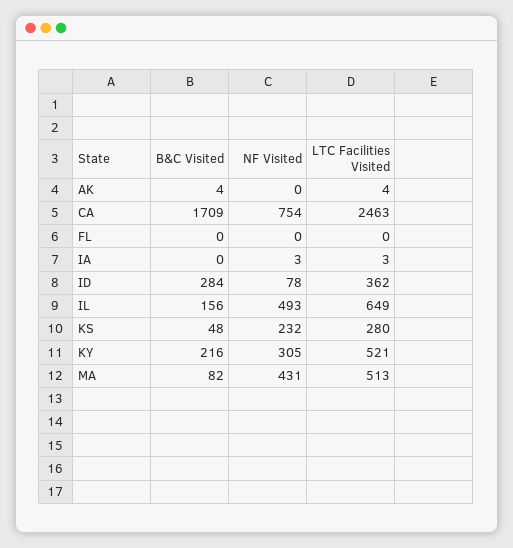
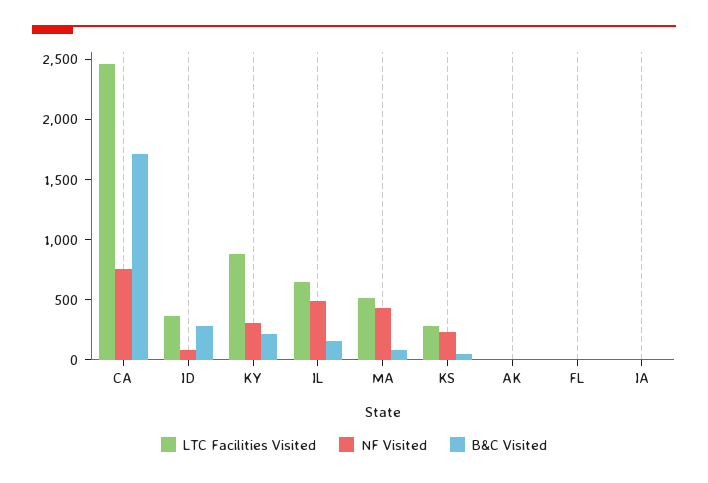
  {
    "B&C Visited": {
      "AK": 4,
      "CA": 1709,
      "FL": 0,
      "IA": 0,
      "ID": 284,
      "IL": 156,
      "KS": 48,
      "KY": 216,
      "MA": 82
    },
    "NF Visited": {
      "AK": 0,
      "CA": 754,
      "FL": 0,
      "IA": 3,
      "ID": 78,
      "IL": 493,
      "KS": 232,
      "KY": 305,
      "MA": 431
    },
    "LTC Facilities Visited": {
      "AK": 4,
      "CA": 2463,
      "FL": 0,
      "IA": 3,
      "ID": 362,
      "IL": 649,
      "KS": 280,
-     "KY": 521,
+     "KY": 900,
      "MA": 513
    }
  }

